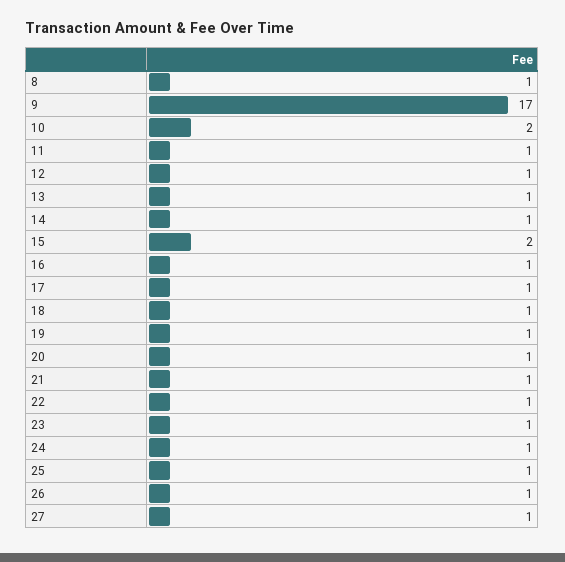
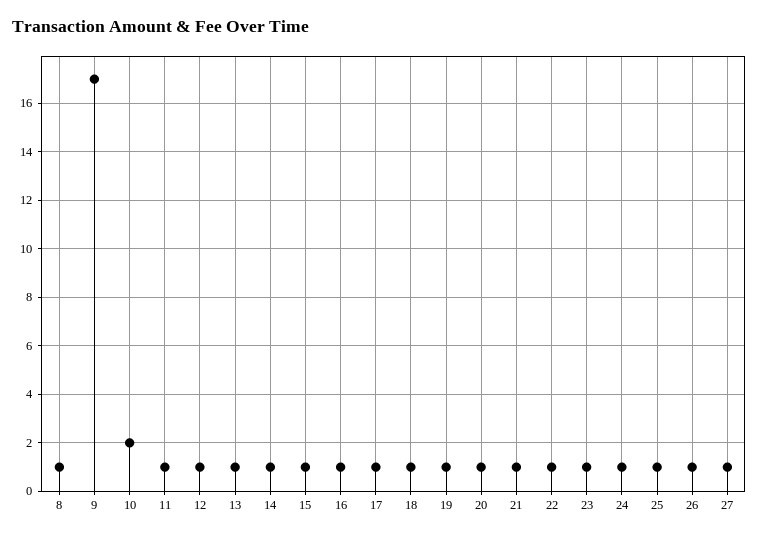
  {
    "8": 1,
    "9": 17,
    "10": 2,
    "11": 1,
    "12": 1,
    "13": 1,
    "14": 1,
-   "15": 2,
+   "15": 1,
    "16": 1,
    "17": 1,
    "18": 1,
    "19": 1,
    "20": 1,
    "21": 1,
    "22": 1,
    "23": 1,
    "24": 1,
    "25": 1,
    "26": 1,
    "27": 1
  }

